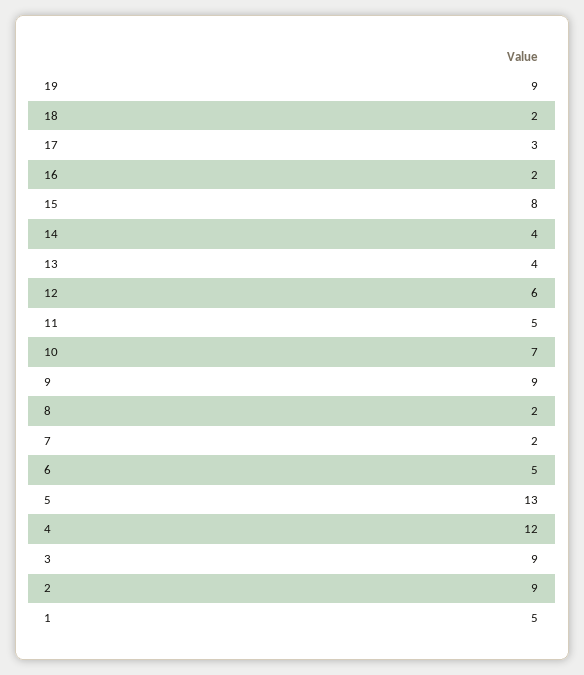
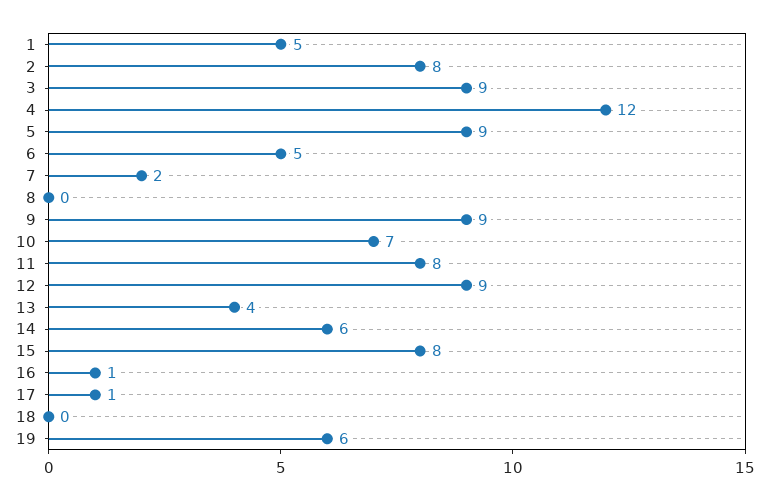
  {
-   "19": 9,
+   "19": 6,
-   "18": 2,
+   "18": 0,
-   "17": 3,
+   "17": 1,
-   "16": 2,
+   "16": 1,
    "15": 8,
-   "14": 4,
+   "14": 6,
    "13": 4,
-   "12": 6,
+   "12": 9,
-   "11": 5,
+   "11": 8,
    "10": 7,
    "9": 9,
-   "8": 2,
+   "8": 0,
    "7": 2,
    "6": 5,
-   "5": 13,
+   "5": 9,
    "4": 12,
    "3": 9,
-   "2": 9,
+   "2": 8,
    "1": 5
  }

